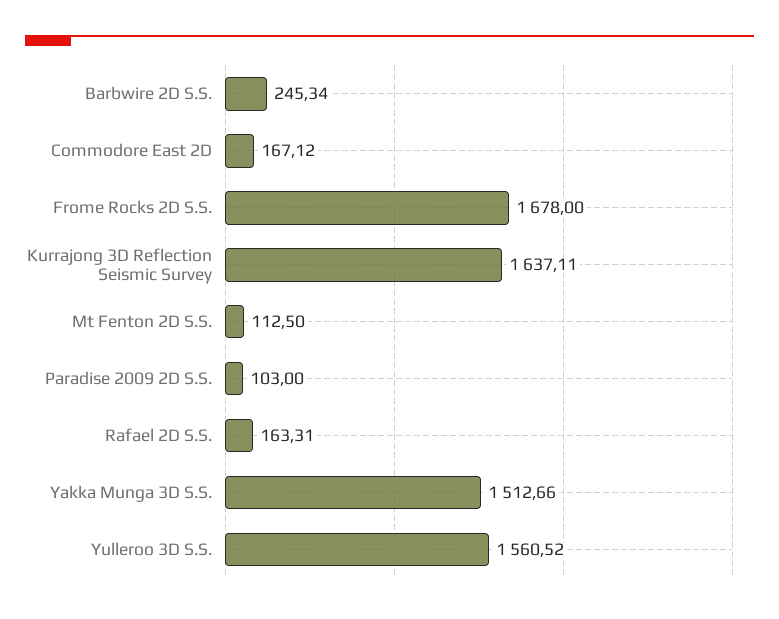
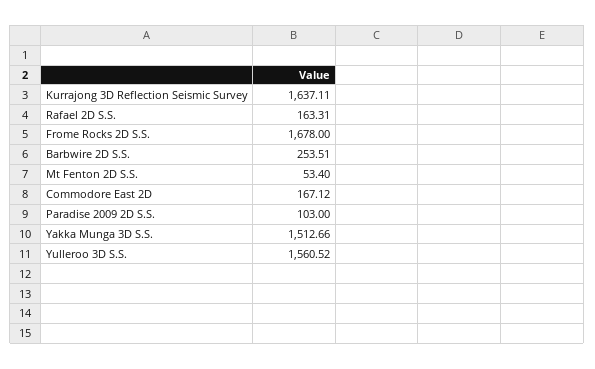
  {
-   "Barbwire 2D S.S.": 245.34,
+   "Barbwire 2D S.S.": 253.51,
    "Commodore East 2D": 167.12,
    "Frome Rocks 2D S.S.": 1678,
    "Kurrajong 3D Reflection Seismic Survey": 1637.11,
-   "Mt Fenton 2D S.S.": 112.5,
+   "Mt Fenton 2D S.S.": 53.4,
    "Paradise 2009 2D S.S.": 103,
    "Rafael 2D S.S.": 163.31,
    "Yakka Munga 3D S.S.": 1512.66,
    "Yulleroo 3D S.S.": 1560.52
  }

